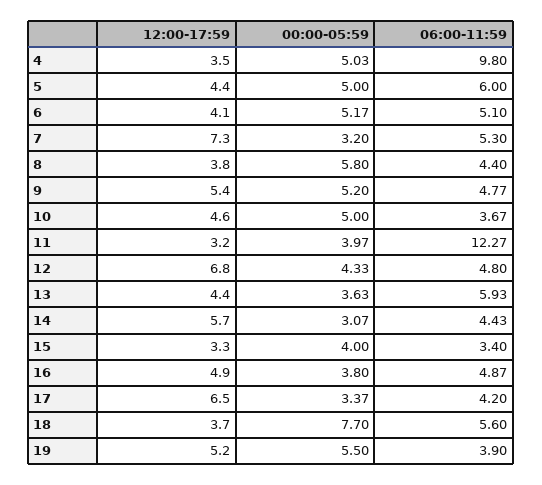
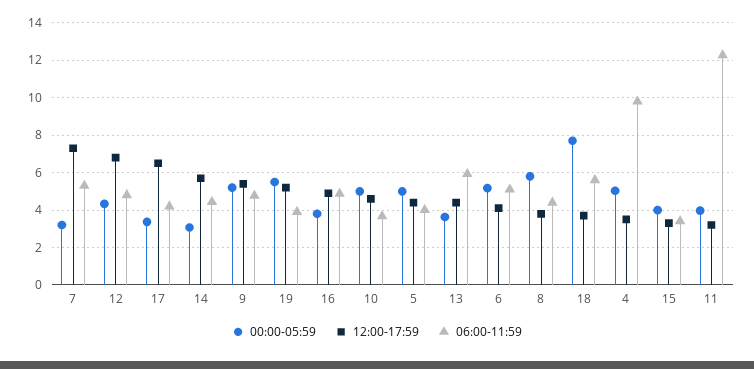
  {
    "12:00-17:59": {
      "4": 3.5,
      "5": 4.4,
      "6": 4.1,
      "7": 7.3,
      "8": 3.8,
      "9": 5.4,
      "10": 4.6,
      "11": 3.2,
      "12": 6.8,
      "13": 4.4,
      "14": 5.7,
      "15": 3.3,
      "16": 4.9,
      "17": 6.5,
      "18": 3.7,
      "19": 5.2
    },
    "00:00-05:59": {
      "4": 5.03,
      "5": 5,
      "6": 5.17,
      "7": 3.2,
      "8": 5.8,
      "9": 5.2,
      "10": 5,
      "11": 3.97,
      "12": 4.33,
      "13": 3.63,
      "14": 3.07,
      "15": 4,
      "16": 3.8,
      "17": 3.37,
      "18": 7.7,
      "19": 5.5
    },
    "06:00-11:59": {
      "4": 9.8,
-     "5": 6,
+     "5": 4,
      "6": 5.1,
      "7": 5.3,
      "8": 4.4,
      "9": 4.77,
      "10": 3.67,
      "11": 12.27,
      "12": 4.8,
      "13": 5.93,
      "14": 4.43,
      "15": 3.4,
      "16": 4.87,
      "17": 4.2,
      "18": 5.6,
      "19": 3.9
    }
  }

